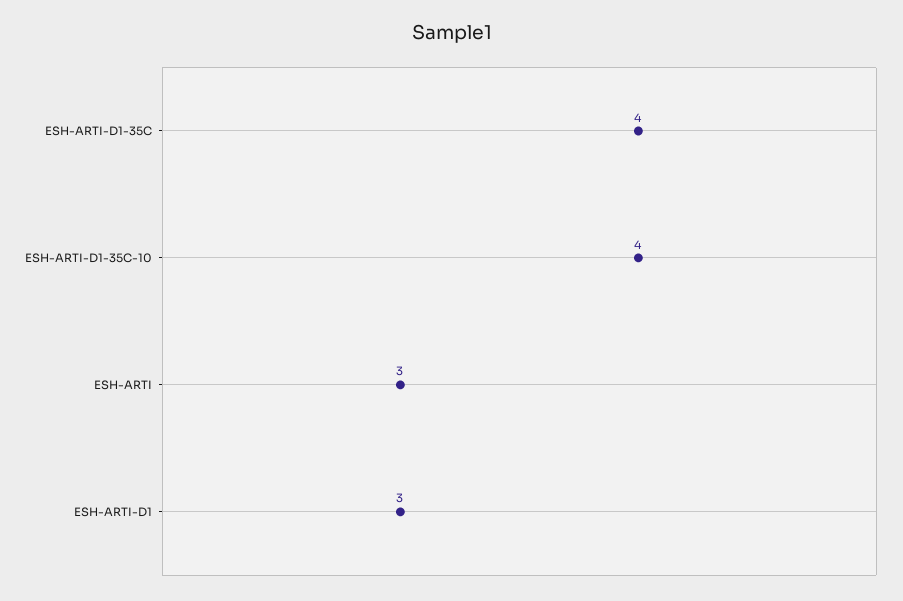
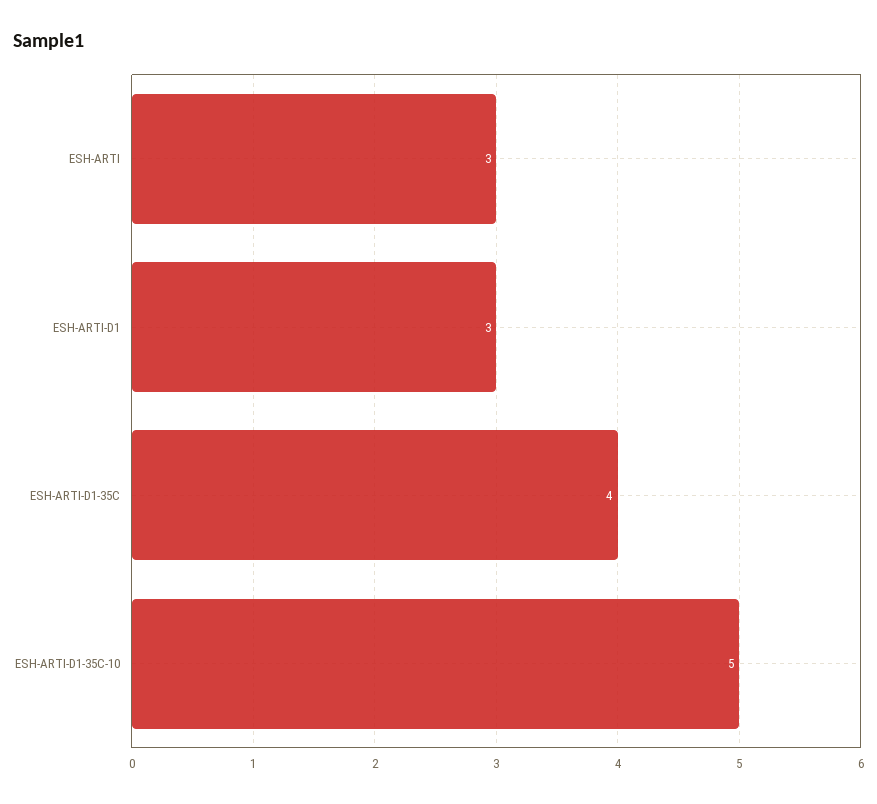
  {
    "ESH-ARTI-D1-35C": 4,
-   "ESH-ARTI-D1-35C-10": 4,
+   "ESH-ARTI-D1-35C-10": 5,
    "ESH-ARTI": 3,
    "ESH-ARTI-D1": 3
  }

